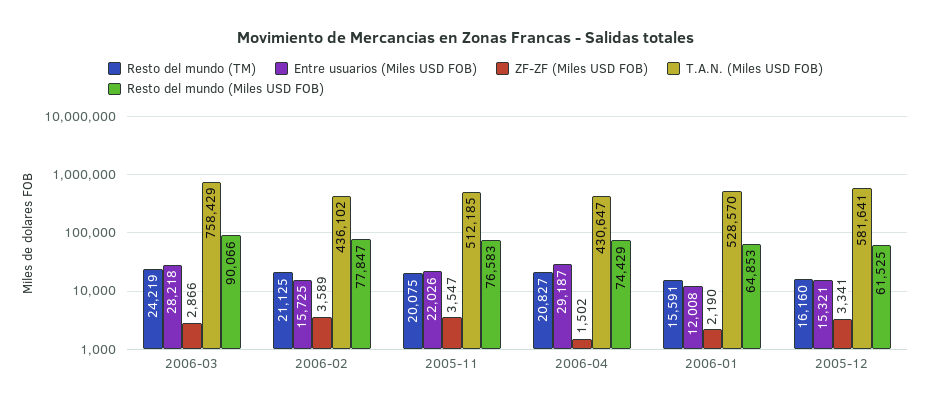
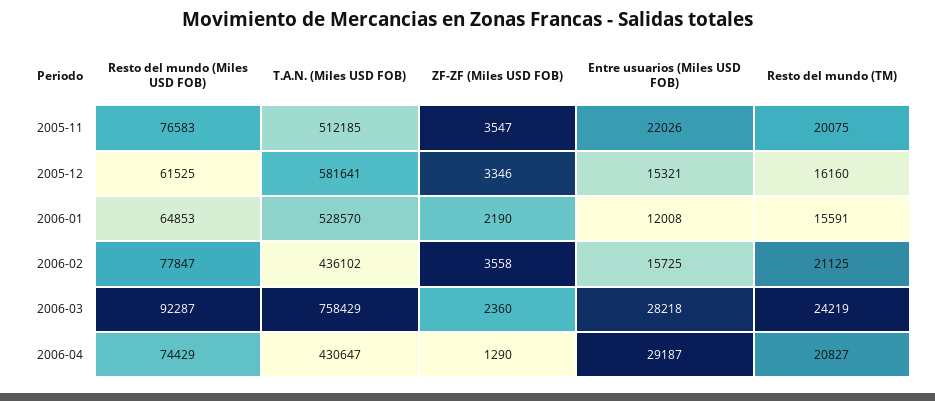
  {
    "Resto del mundo (TM)": {
      "2006-03": 24219,
      "2006-02": 21125,
      "2005-11": 20075,
      "2006-04": 20827,
      "2006-01": 15591,
      "2005-12": 16160
    },
    "Entre usuarios (Miles USD FOB)": {
      "2006-03": 28218,
      "2006-02": 15725,
      "2005-11": 22026,
      "2006-04": 29187,
      "2006-01": 12008,
      "2005-12": 15321
    },
    "ZF-ZF (Miles USD FOB)": {
-     "2006-03": 2866,
+     "2006-03": 2360,
-     "2006-02": 3589,
+     "2006-02": 3558,
      "2005-11": 3547,
-     "2006-04": 1502,
+     "2006-04": 1290,
      "2006-01": 2190,
-     "2005-12": 3341
+     "2005-12": 3346
    },
    "T.A.N. (Miles USD FOB)": {
      "2006-03": 758429,
      "2006-02": 436102,
      "2005-11": 512185,
      "2006-04": 430647,
      "2006-01": 528570,
      "2005-12": 581641
    },
    "Resto del mundo (Miles USD FOB)": {
-     "2006-03": 90066,
+     "2006-03": 92287,
      "2006-02": 77847,
      "2005-11": 76583,
      "2006-04": 74429,
      "2006-01": 64853,
      "2005-12": 61525
    }
  }

